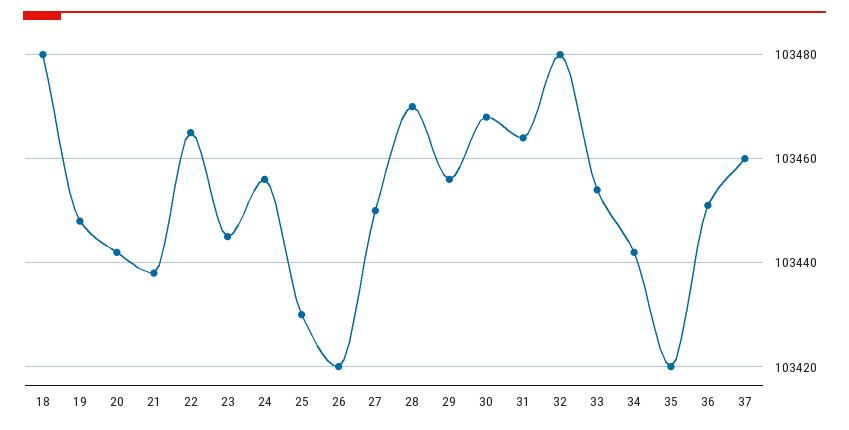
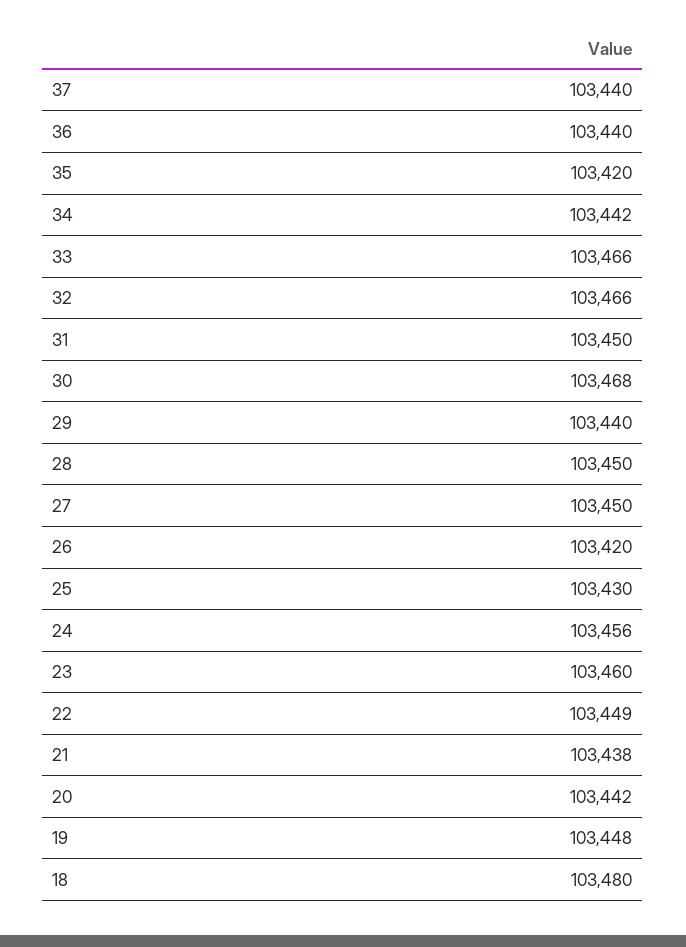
  {
    "18": 103480,
    "19": 103448,
    "20": 103442,
    "21": 103438,
-   "22": 103465,
+   "22": 103449,
-   "23": 103445,
+   "23": 103460,
    "24": 103456,
    "25": 103430,
    "26": 103420,
    "27": 103450,
-   "28": 103470,
+   "28": 103450,
-   "29": 103455,
+   "29": 103440,
    "30": 103468,
-   "31": 103465,
+   "31": 103450,
-   "32": 103480,
+   "32": 103466,
-   "33": 103455,
+   "33": 103466,
    "34": 103442,
    "35": 103420,
-   "36": 103450,
+   "36": 103440,
-   "37": 103460
+   "37": 103440
  }

